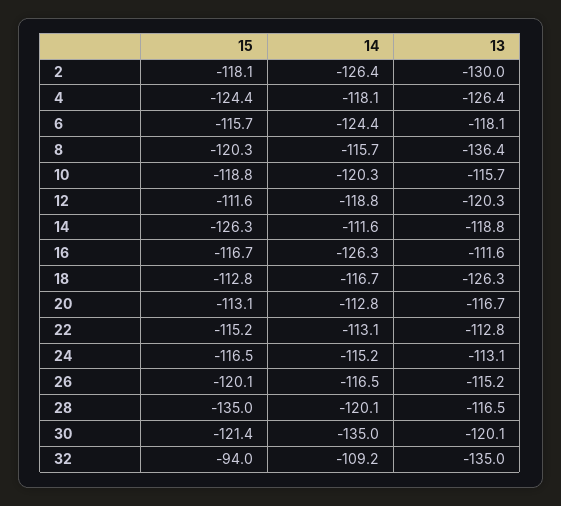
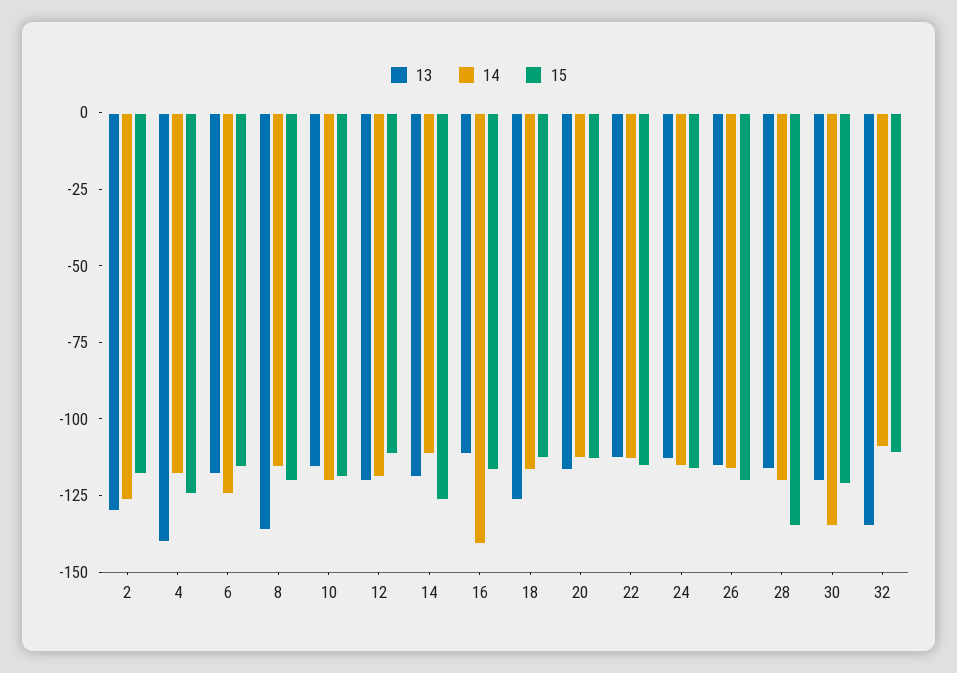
  {
    "15": {
      "2": -118.1,
      "4": -124.4,
      "6": -115.7,
      "8": -120.3,
      "10": -118.8,
      "12": -111.6,
      "14": -126.3,
      "16": -116.7,
      "18": -112.8,
      "20": -113.1,
      "22": -115.2,
      "24": -116.5,
      "26": -120.1,
      "28": -135,
      "30": -121.4,
-     "32": -94
+     "32": -110
    },
    "14": {
      "2": -126.4,
      "4": -118.1,
      "6": -124.4,
      "8": -115.7,
      "10": -120.3,
      "12": -118.8,
      "14": -111.6,
-     "16": -126.3,
+     "16": -140,
      "18": -116.7,
      "20": -112.8,
      "22": -113.1,
      "24": -115.2,
      "26": -116.5,
      "28": -120.1,
      "30": -135,
      "32": -109.2
    },
    "13": {
      "2": -130,
-     "4": -126.4,
+     "4": -140,
      "6": -118.1,
      "8": -136.4,
      "10": -115.7,
      "12": -120.3,
      "14": -118.8,
      "16": -111.6,
      "18": -126.3,
      "20": -116.7,
      "22": -112.8,
      "24": -113.1,
      "26": -115.2,
      "28": -116.5,
      "30": -120.1,
      "32": -135
    }
  }

